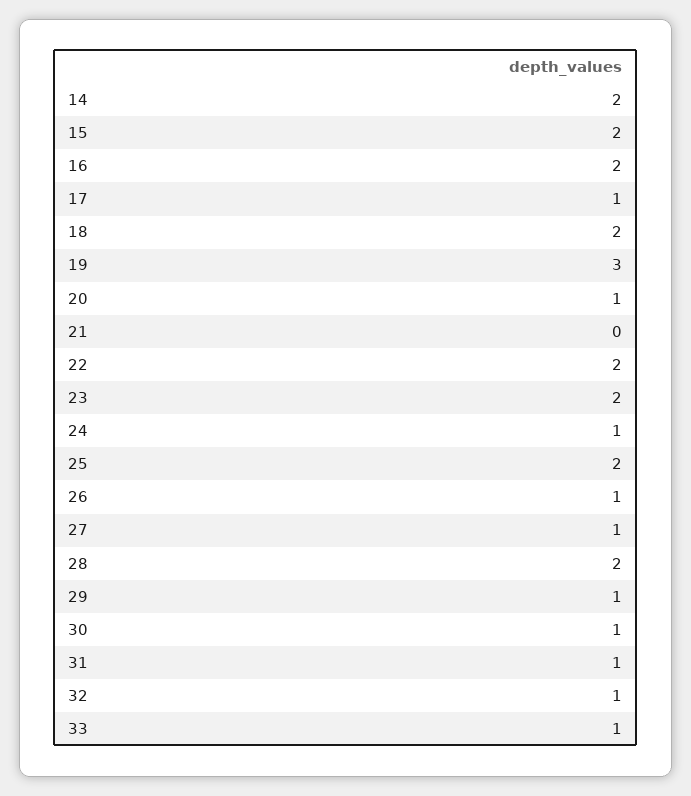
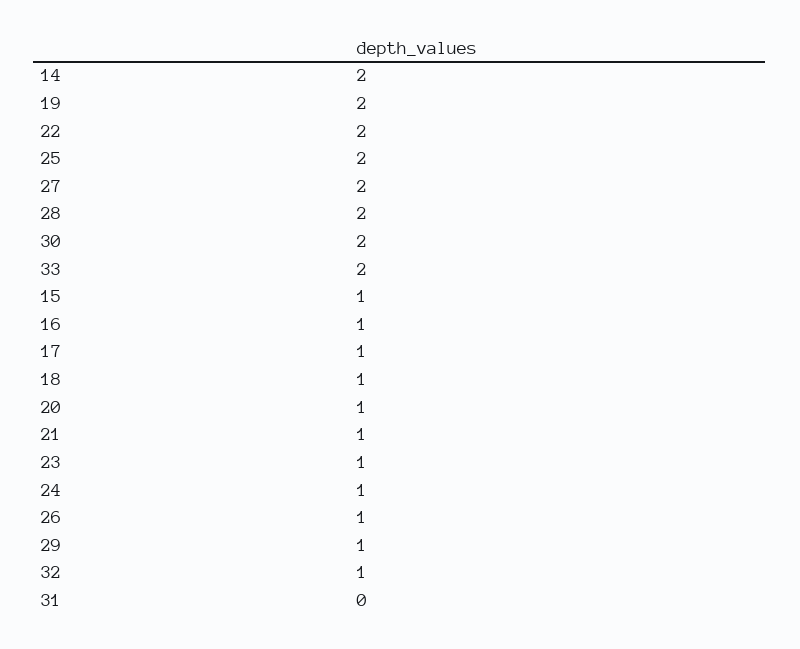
  {
    "14": 2,
-   "15": 2,
+   "15": 1,
-   "16": 2,
+   "16": 1,
    "17": 1,
-   "18": 2,
+   "18": 1,
-   "19": 3,
+   "19": 2,
    "20": 1,
-   "21": 0,
+   "21": 1,
    "22": 2,
-   "23": 2,
+   "23": 1,
    "24": 1,
    "25": 2,
    "26": 1,
-   "27": 1,
+   "27": 2,
    "28": 2,
    "29": 1,
-   "30": 1,
+   "30": 2,
-   "31": 1,
+   "31": 0,
    "32": 1,
-   "33": 1
+   "33": 2
  }

